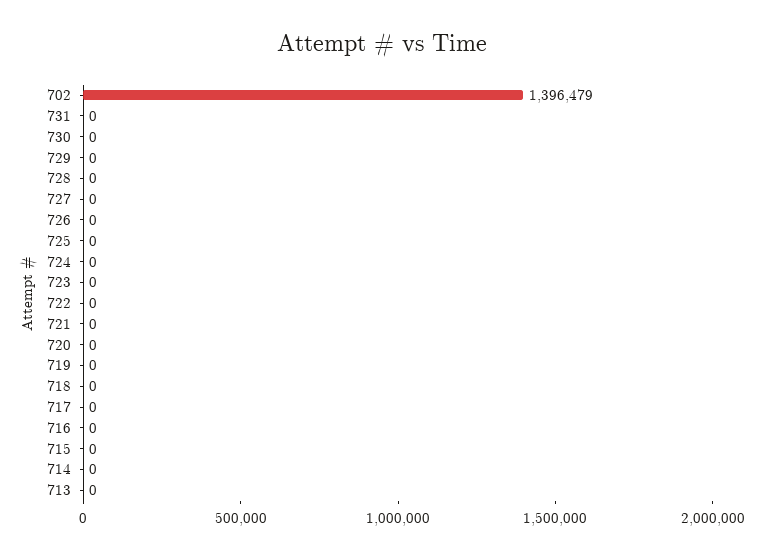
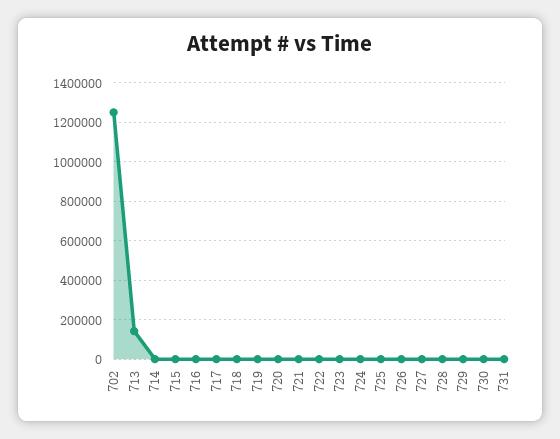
  {
-   "702": 1396479,
+   "702": 1250000,
    "731": 0,
    "730": 0,
    "729": 0,
    "728": 0,
    "727": 0,
    "726": 0,
    "725": 0,
    "724": 0,
    "723": 0,
    "722": 0,
    "721": 0,
    "720": 0,
    "719": 0,
    "718": 0,
    "717": 0,
    "716": 0,
    "715": 0,
    "714": 0,
-   "713": 0
+   "713": 150000
  }

